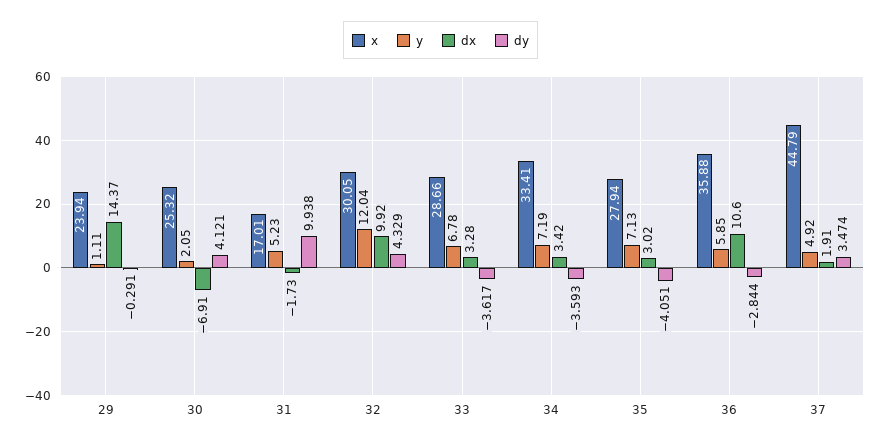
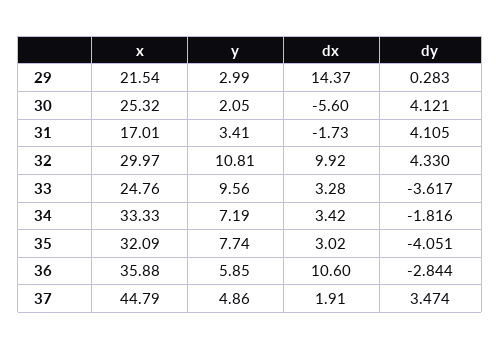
  {
    "x": {
-     "29": 23.94,
+     "29": 21.54,
      "30": 25.32,
      "31": 17.01,
-     "32": 30.05,
+     "32": 29.97,
-     "33": 28.66,
+     "33": 24.76,
-     "34": 33.41,
+     "34": 33.33,
-     "35": 27.94,
+     "35": 32.09,
      "36": 35.88,
      "37": 44.79
    },
    "y": {
-     "29": 1.11,
+     "29": 2.99,
      "30": 2.05,
-     "31": 5.23,
+     "31": 3.41,
-     "32": 12.04,
+     "32": 10.81,
-     "33": 6.78,
+     "33": 9.56,
      "34": 7.19,
-     "35": 7.13,
+     "35": 7.74,
      "36": 5.85,
-     "37": 4.92
+     "37": 4.86
    },
    "dx": {
      "29": 14.37,
-     "30": -6.91,
+     "30": -5.6,
      "31": -1.73,
      "32": 9.92,
      "33": 3.28,
      "34": 3.42,
      "35": 3.02,
      "36": 10.6,
      "37": 1.91
    },
    "dy": {
-     "29": -0.291,
+     "29": 0.283,
      "30": 4.121,
-     "31": 9.938,
+     "31": 4.105,
-     "32": 4.329,
+     "32": 4.33,
      "33": -3.617,
-     "34": -3.593,
+     "34": -1.816,
      "35": -4.051,
      "36": -2.844,
      "37": 3.474
    }
  }

